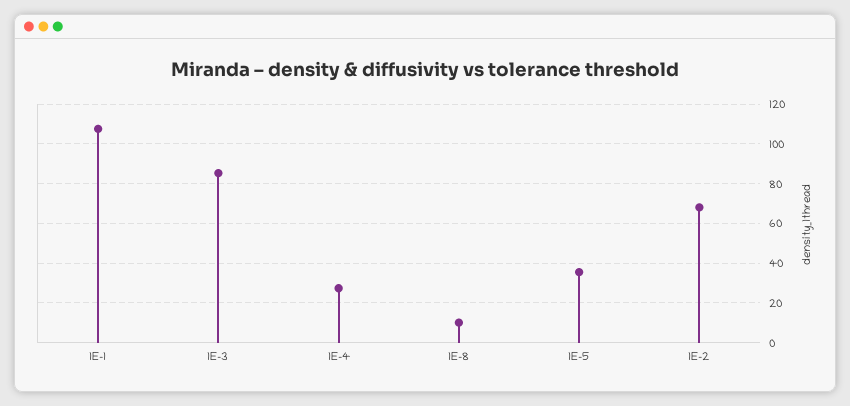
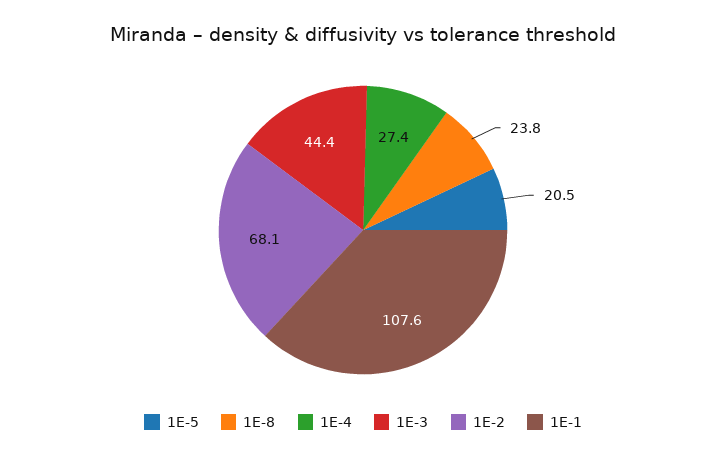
  {
    "1E-1": 107.6,
-   "1E-3": 85,
+   "1E-3": 44.4,
    "1E-4": 27.4,
-   "1E-8": 10,
+   "1E-8": 23.8,
-   "1E-5": 35,
+   "1E-5": 20.5,
    "1E-2": 68.1
  }

